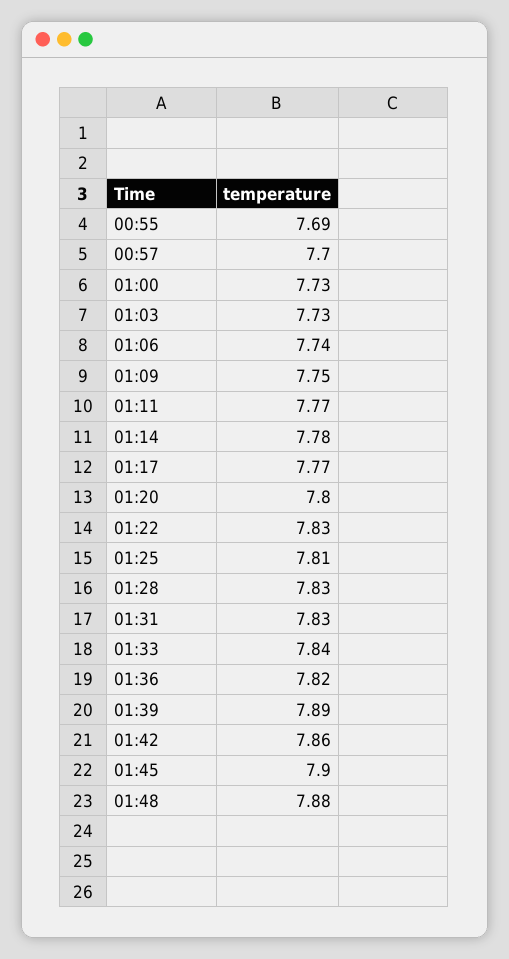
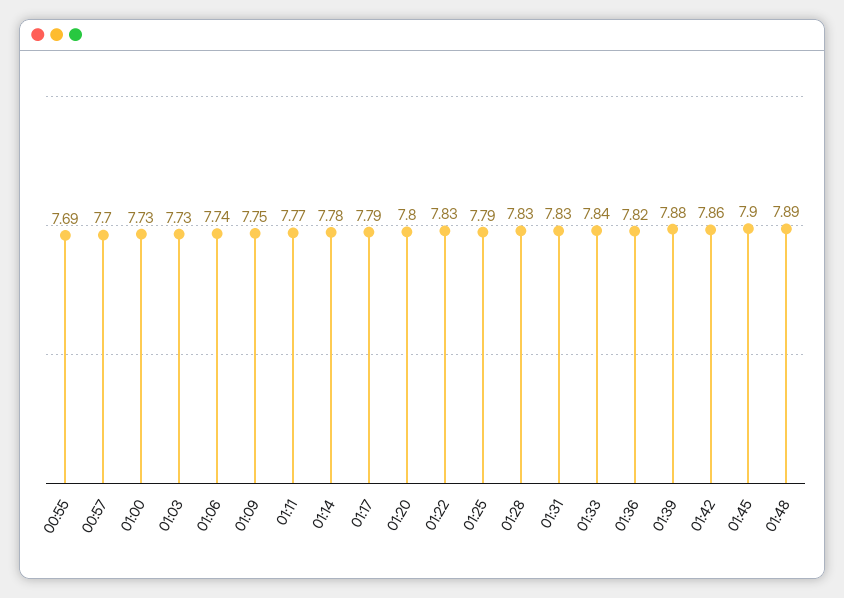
  {
    "00:55": 7.69,
    "00:57": 7.7,
    "01:00": 7.73,
    "01:03": 7.73,
    "01:06": 7.74,
    "01:09": 7.75,
    "01:11": 7.77,
    "01:14": 7.78,
-   "01:17": 7.77,
+   "01:17": 7.79,
    "01:20": 7.8,
    "01:22": 7.83,
-   "01:25": 7.81,
+   "01:25": 7.79,
    "01:28": 7.83,
    "01:31": 7.83,
    "01:33": 7.84,
    "01:36": 7.82,
-   "01:39": 7.89,
+   "01:39": 7.88,
    "01:42": 7.86,
    "01:45": 7.9,
-   "01:48": 7.88
+   "01:48": 7.89
  }

